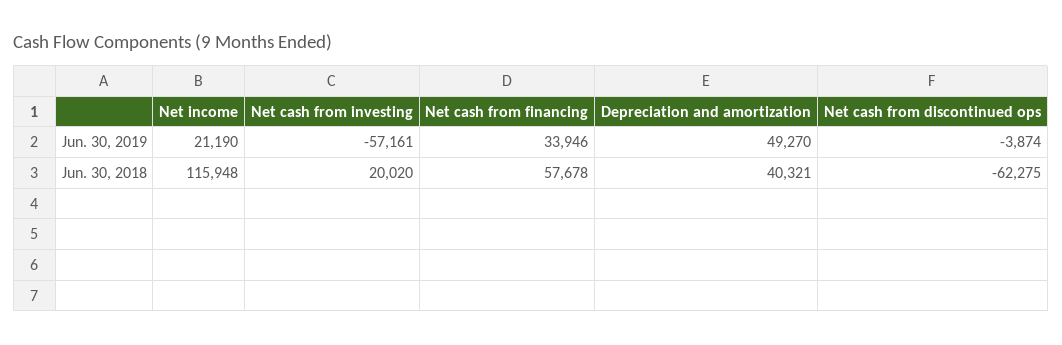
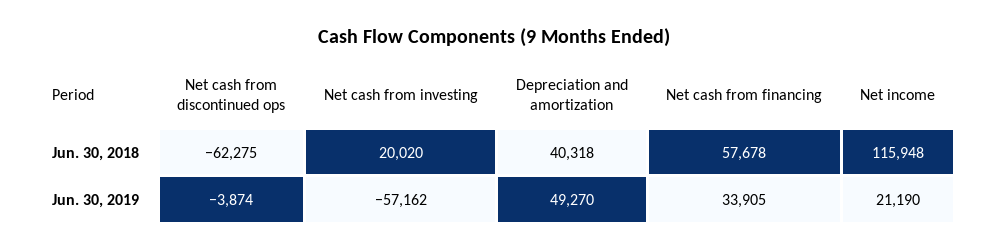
  {
    "Net income": {
      "Jun. 30, 2019": 21190,
      "Jun. 30, 2018": 115948
    },
    "Net cash from investing": {
-     "Jun. 30, 2019": -57161,
+     "Jun. 30, 2019": -57162,
      "Jun. 30, 2018": 20020
    },
    "Net cash from financing": {
-     "Jun. 30, 2019": 33946,
+     "Jun. 30, 2019": 33905,
      "Jun. 30, 2018": 57678
    },
    "Depreciation and amortization": {
      "Jun. 30, 2019": 49270,
-     "Jun. 30, 2018": 40321
+     "Jun. 30, 2018": 40318
    },
    "Net cash from discontinued ops": {
      "Jun. 30, 2019": -3874,
      "Jun. 30, 2018": -62275
    }
  }

